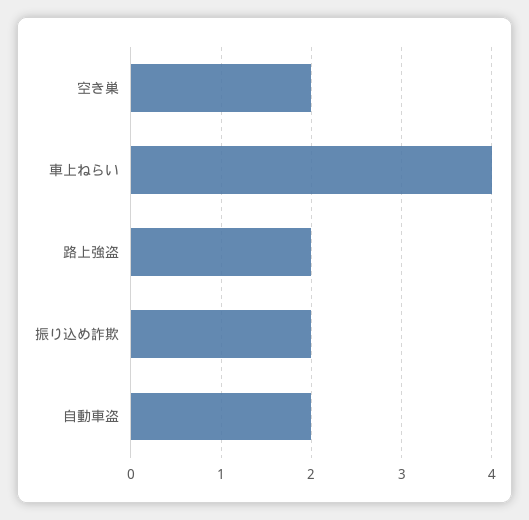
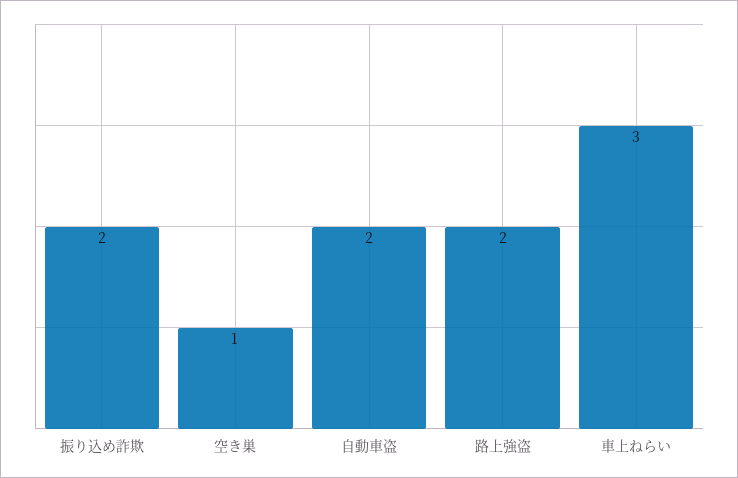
  {
-   "空き巣": 2,
+   "空き巣": 1,
-   "車上ねらい": 4,
+   "車上ねらい": 3,
    "路上強盗": 2,
    "振り込め詐欺": 2,
    "自動車盗": 2
  }

